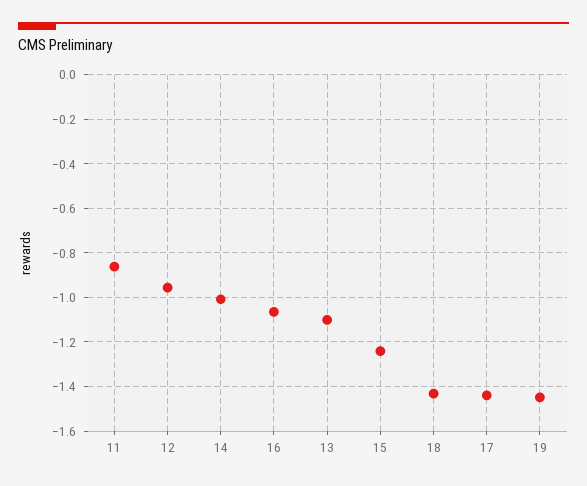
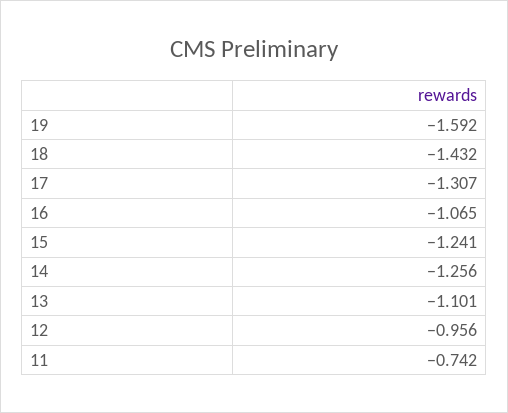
  {
-   "11": -0.85,
+   "11": -0.742,
    "12": -0.956,
-   "14": -1,
+   "14": -1.256,
    "16": -1.065,
    "13": -1.101,
    "15": -1.241,
    "18": -1.432,
-   "17": -1.45,
+   "17": -1.307,
-   "19": -1.45
+   "19": -1.592
  }

